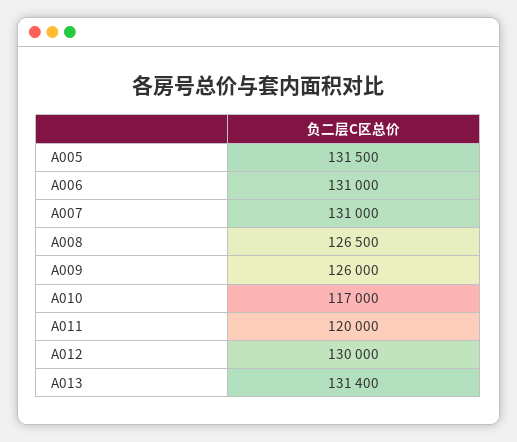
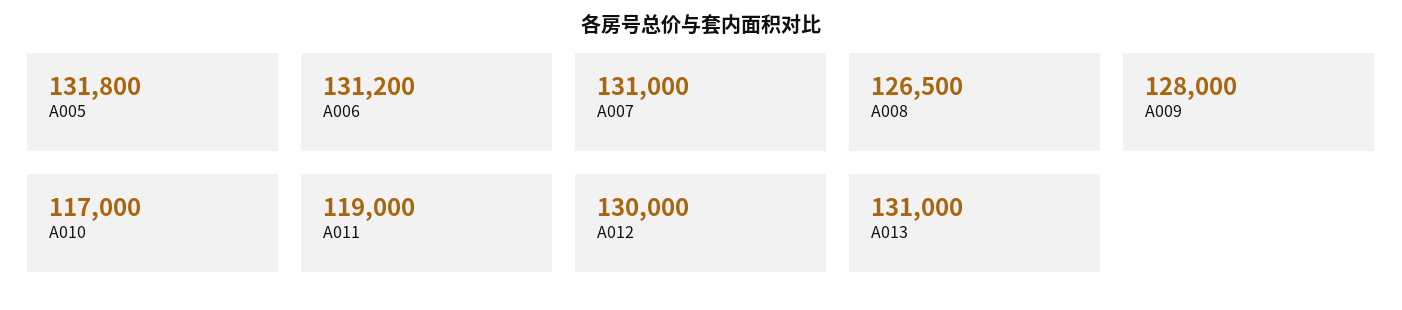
  {
-   "A005": 131500,
+   "A005": 131800,
-   "A006": 131000,
+   "A006": 131200,
    "A007": 131000,
    "A008": 126500,
-   "A009": 126000,
+   "A009": 128000,
    "A010": 117000,
-   "A011": 120000,
+   "A011": 119000,
    "A012": 130000,
-   "A013": 131400
+   "A013": 131000
  }

